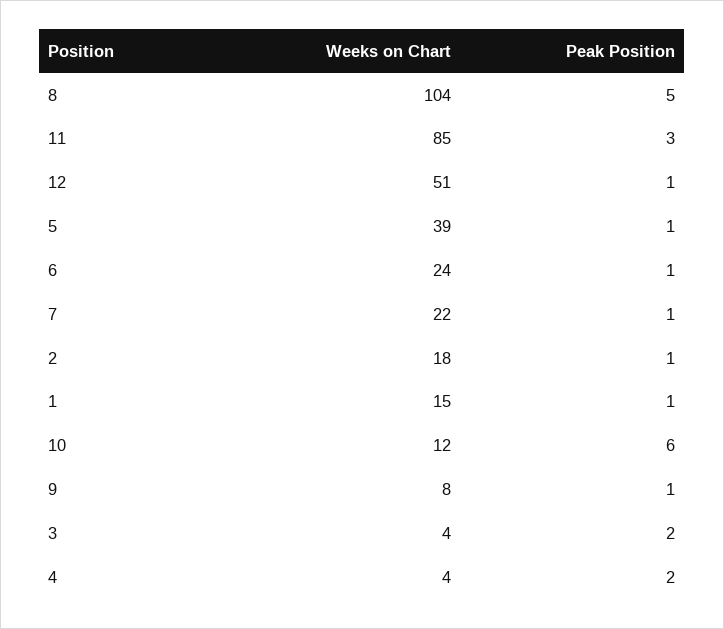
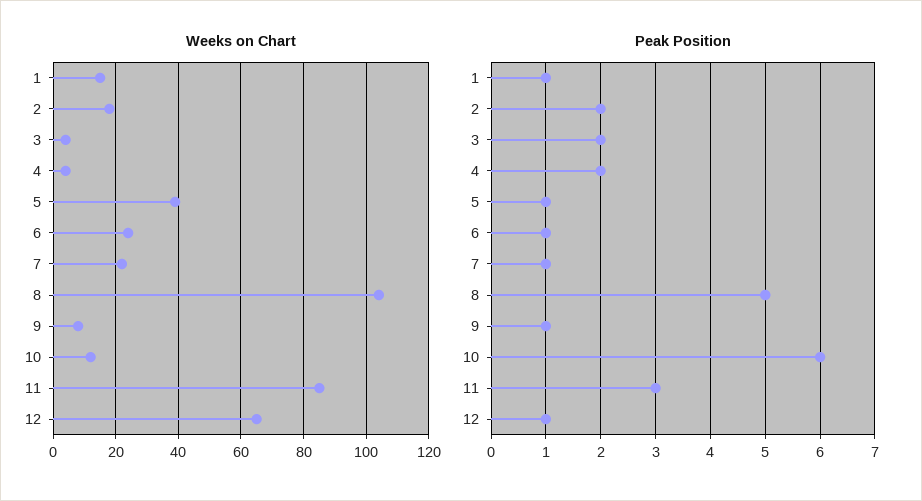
  {
    "Weeks on Chart": {
      "8": 104,
      "11": 85,
-     "12": 51,
+     "12": 65,
      "5": 39,
      "6": 24,
      "7": 22,
      "2": 18,
      "1": 15,
      "10": 12,
      "9": 8,
      "3": 4,
      "4": 4
    },
    "Peak Position": {
      "8": 5,
      "11": 3,
      "12": 1,
      "5": 1,
      "6": 1,
      "7": 1,
-     "2": 1,
+     "2": 2,
      "1": 1,
      "10": 6,
      "9": 1,
      "3": 2,
      "4": 2
    }
  }

